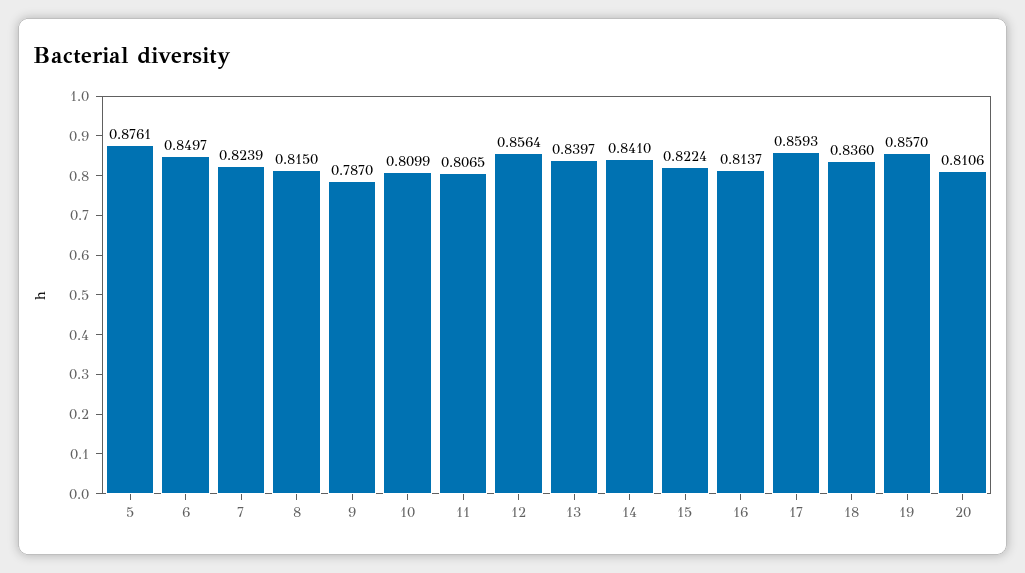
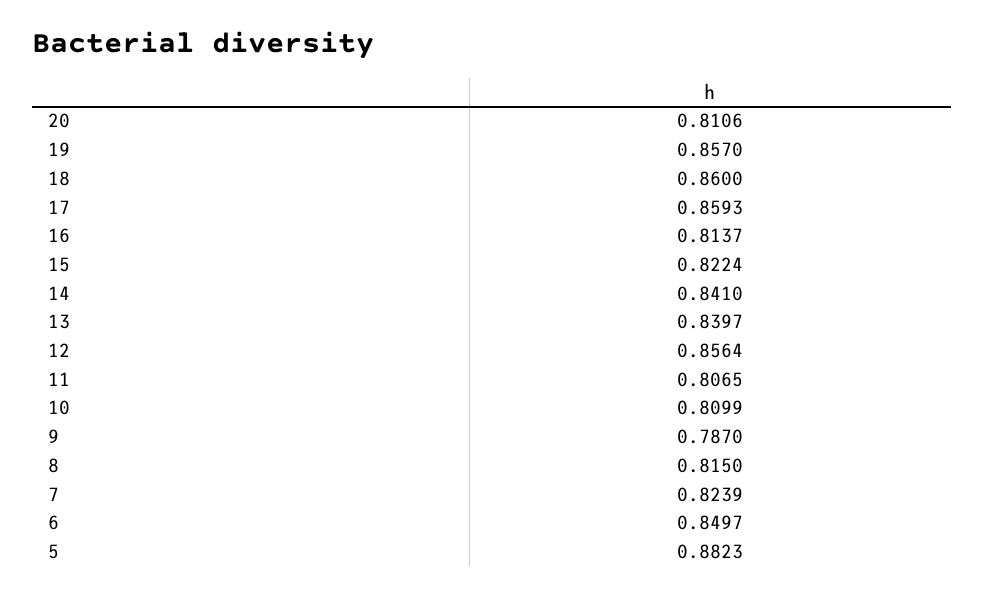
  {
-   "5": 0.8761,
+   "5": 0.8823,
    "6": 0.8497,
    "7": 0.8239,
    "8": 0.815,
    "9": 0.787,
    "10": 0.8099,
    "11": 0.8065,
    "12": 0.8564,
    "13": 0.8397,
    "14": 0.841,
    "15": 0.8224,
    "16": 0.8137,
    "17": 0.8593,
-   "18": 0.836,
+   "18": 0.86,
    "19": 0.857,
    "20": 0.8106
  }

